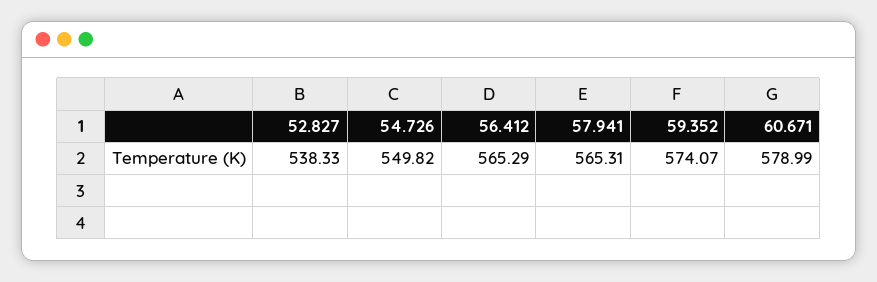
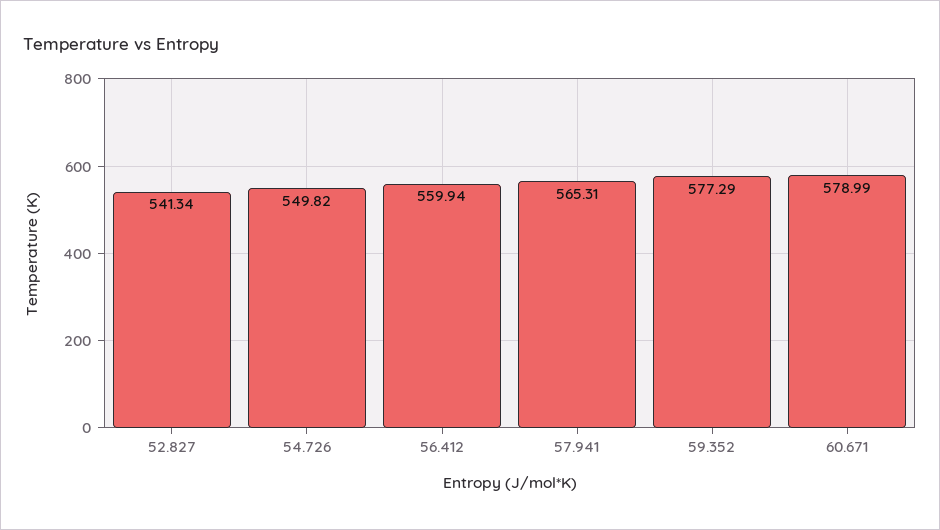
  {
-   "52.827": 538.33,
+   "52.827": 541.34,
    "54.726": 549.82,
-   "56.412": 565.29,
+   "56.412": 559.94,
    "57.941": 565.31,
-   "59.352": 574.07,
+   "59.352": 577.29,
    "60.671": 578.99
  }

